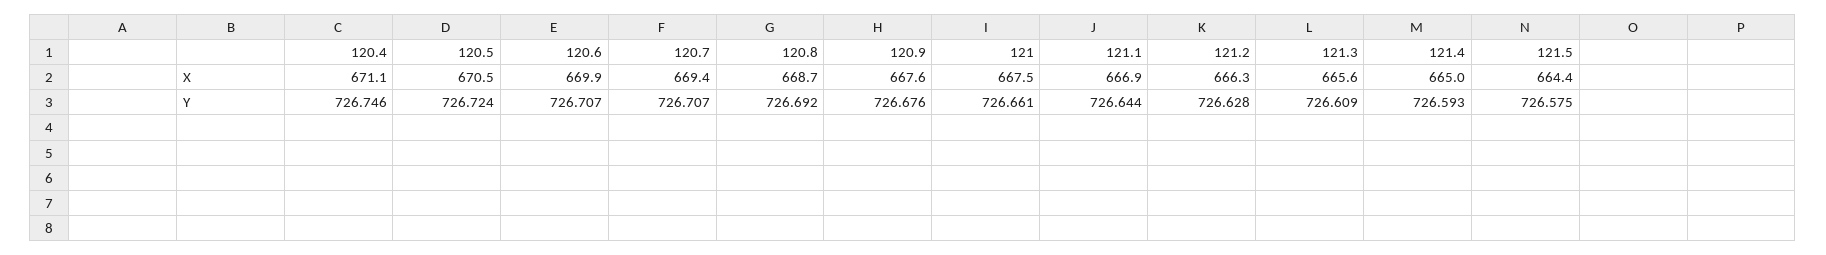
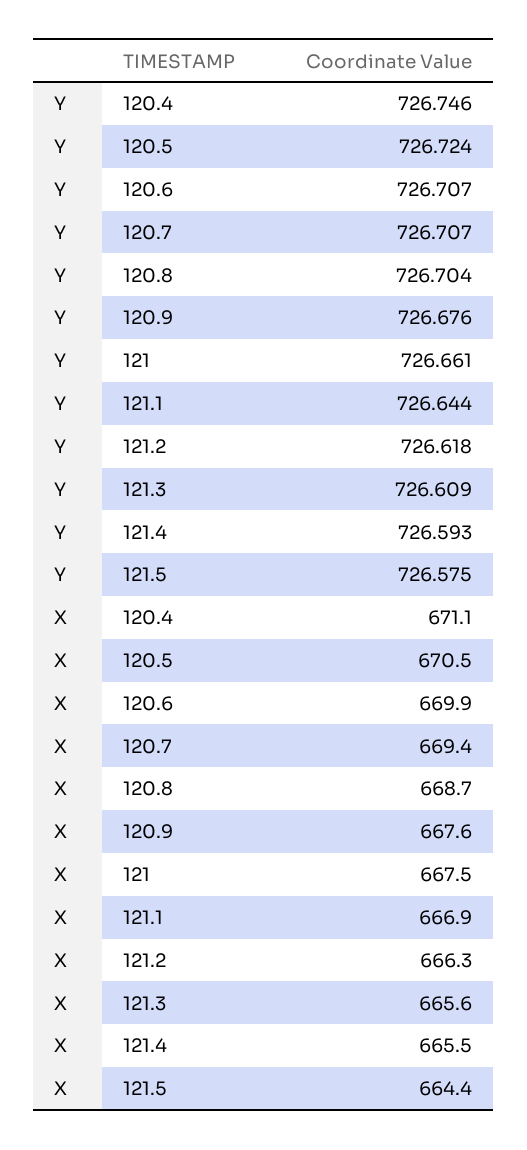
  {
    "120.4": {
      "X": 671.1,
      "Y": 726.746
    },
    "120.5": {
      "X": 670.5,
      "Y": 726.724
    },
    "120.6": {
      "X": 669.9,
      "Y": 726.707
    },
    "120.7": {
      "X": 669.4,
      "Y": 726.707
    },
    "120.8": {
      "X": 668.7,
-     "Y": 726.692
+     "Y": 726.704
    },
    "120.9": {
      "X": 667.6,
      "Y": 726.676
    },
    "121": {
      "X": 667.5,
      "Y": 726.661
    },
    "121.1": {
      "X": 666.9,
      "Y": 726.644
    },
    "121.2": {
      "X": 666.3,
-     "Y": 726.628
+     "Y": 726.618
    },
    "121.3": {
      "X": 665.6,
      "Y": 726.609
    },
    "121.4": {
-     "X": 665,
+     "X": 665.5,
      "Y": 726.593
    },
    "121.5": {
      "X": 664.4,
      "Y": 726.575
    }
  }

